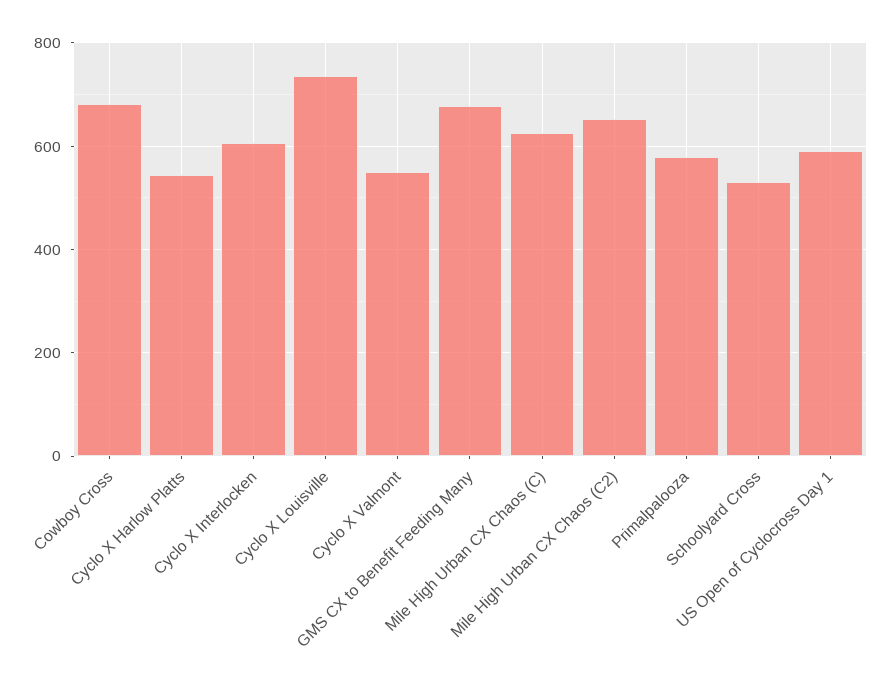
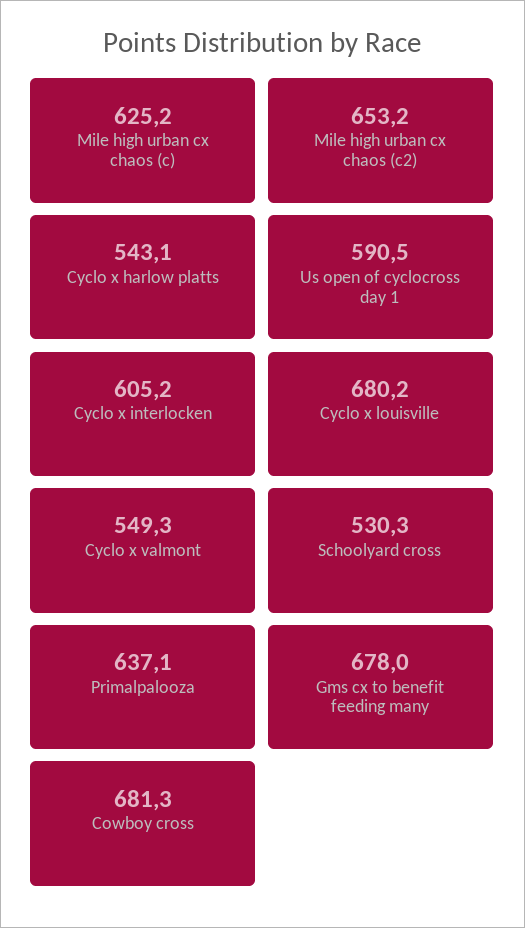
  {
    "Cowboy Cross": 681.3,
    "Cyclo X Harlow Platts": 543.1,
    "Cyclo X Interlocken": 605.2,
-   "Cyclo X Louisville": 740,
+   "Cyclo X Louisville": 680.2,
    "Cyclo X Valmont": 549.3,
    "GMS CX to Benefit Feeding Many": 678,
    "Mile High Urban CX Chaos (C)": 625.2,
    "Mile High Urban CX Chaos (C2)": 653.2,
-   "Primalpalooza": 580,
+   "Primalpalooza": 637.1,
    "Schoolyard Cross": 530.3,
    "US Open of Cyclocross Day 1": 590.5
  }

